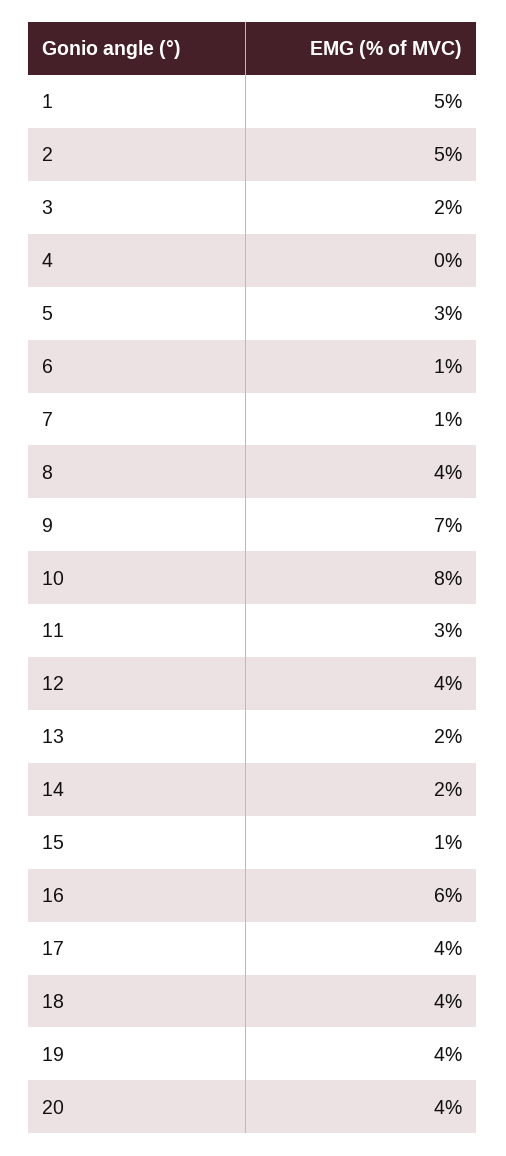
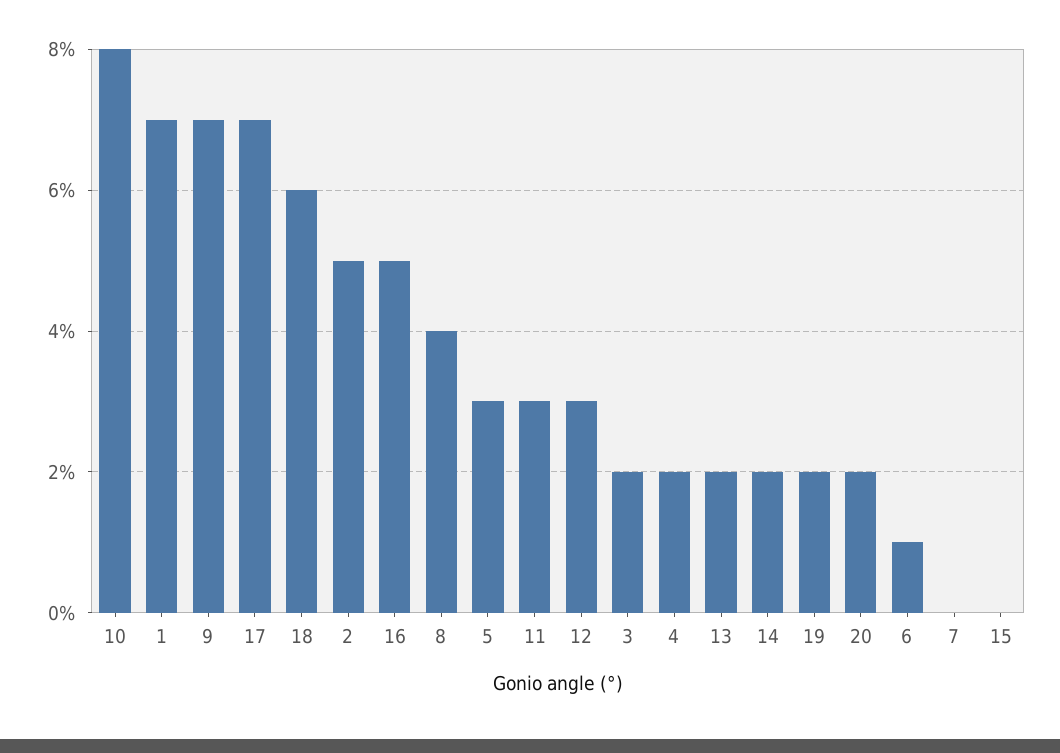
  {
-   "1": 5,
+   "1": 7,
    "2": 5,
    "3": 2,
-   "4": 0,
+   "4": 2,
    "5": 3,
    "6": 1,
-   "7": 1,
+   "7": 0,
    "8": 4,
    "9": 7,
    "10": 8,
    "11": 3,
-   "12": 4,
+   "12": 3,
    "13": 2,
    "14": 2,
-   "15": 1,
+   "15": 0,
-   "16": 6,
+   "16": 5,
-   "17": 4,
+   "17": 7,
-   "18": 4,
+   "18": 6,
-   "19": 4,
+   "19": 2,
-   "20": 4
+   "20": 2
  }

